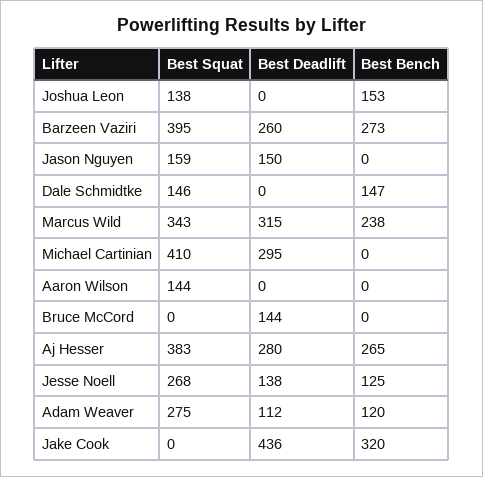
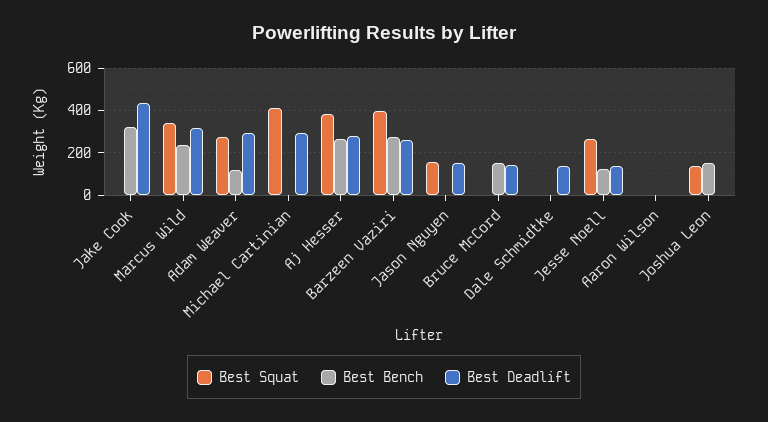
  {
    "Best Squat": {
      "Joshua Leon": 138,
      "Barzeen Vaziri": 395,
      "Jason Nguyen": 159,
-     "Dale Schmidtke": 146,
+     "Dale Schmidtke": 0,
      "Marcus Wild": 343,
      "Michael Cartinian": 410,
-     "Aaron Wilson": 144,
+     "Aaron Wilson": 0,
      "Bruce McCord": 0,
      "Aj Hesser": 383,
      "Jesse Noell": 268,
      "Adam Weaver": 275,
      "Jake Cook": 0
    },
    "Best Deadlift": {
      "Joshua Leon": 0,
      "Barzeen Vaziri": 260,
      "Jason Nguyen": 150,
-     "Dale Schmidtke": 0,
+     "Dale Schmidtke": 150,
      "Marcus Wild": 315,
      "Michael Cartinian": 295,
      "Aaron Wilson": 0,
      "Bruce McCord": 144,
      "Aj Hesser": 280,
      "Jesse Noell": 138,
-     "Adam Weaver": 112,
+     "Adam Weaver": 300,
      "Jake Cook": 436
    },
    "Best Bench": {
      "Joshua Leon": 153,
      "Barzeen Vaziri": 273,
      "Jason Nguyen": 0,
-     "Dale Schmidtke": 147,
+     "Dale Schmidtke": 0,
      "Marcus Wild": 238,
      "Michael Cartinian": 0,
      "Aaron Wilson": 0,
-     "Bruce McCord": 0,
+     "Bruce McCord": 150,
      "Aj Hesser": 265,
      "Jesse Noell": 125,
      "Adam Weaver": 120,
      "Jake Cook": 320
    }
  }

